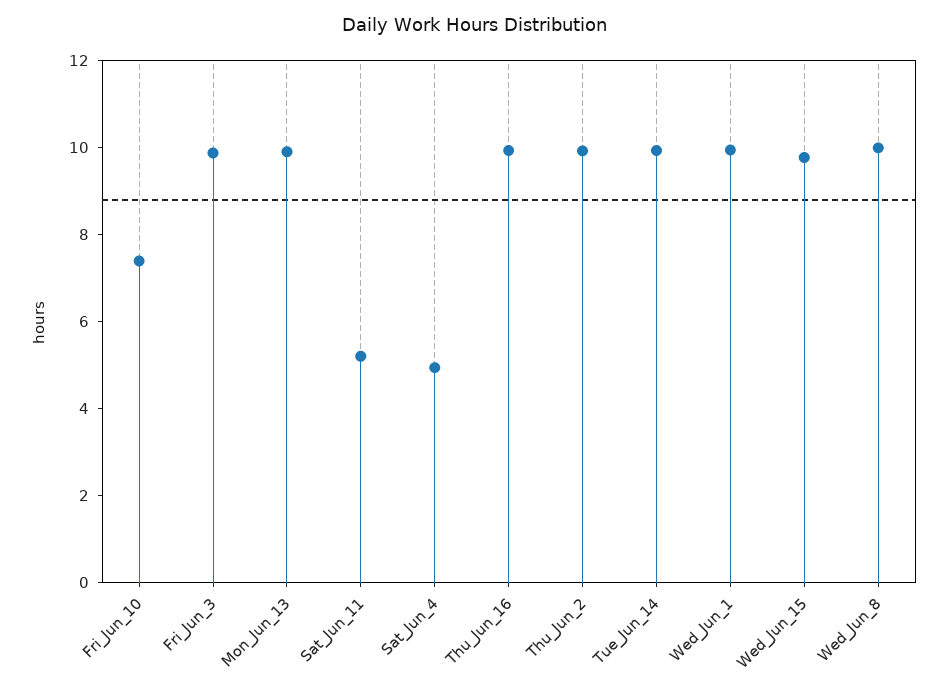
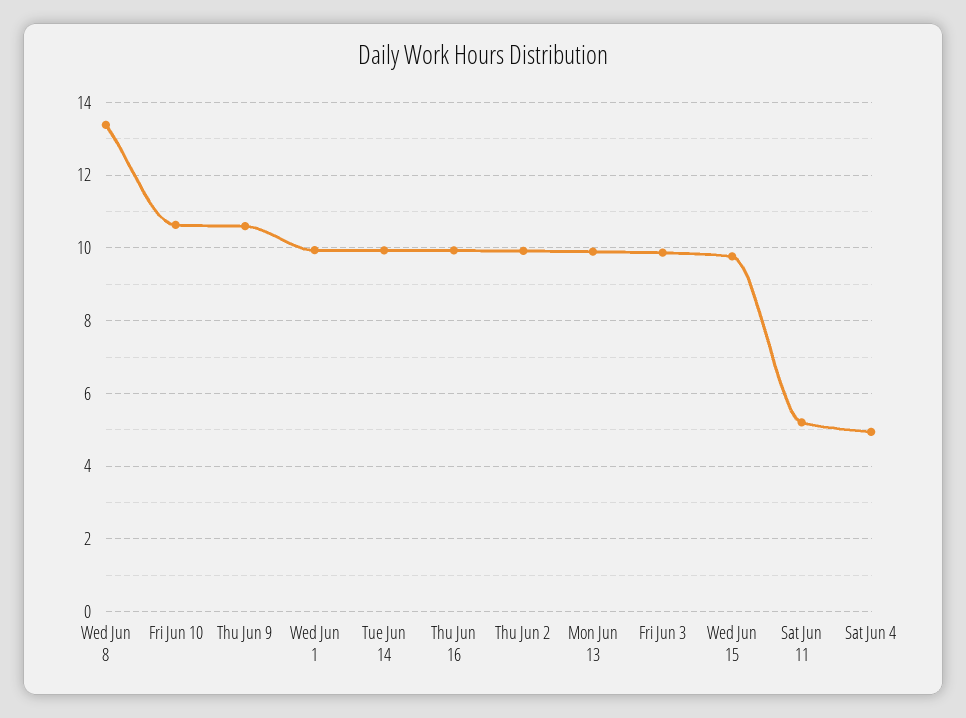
  {
-   "Fri_Jun_10": 7.5,
+   "Fri_Jun_10": 10.6,
    "Fri_Jun_3": 9.8,
    "Mon_Jun_13": 10,
    "Sat_Jun_11": 5.2,
    "Sat_Jun_4": 5,
    "Thu_Jun_16": 10,
    "Thu_Jun_2": 10,
    "Tue_Jun_14": 10,
    "Wed_Jun_1": 10,
    "Wed_Jun_15": 9.8,
-   "Wed_Jun_8": 10
+   "Wed_Jun_8": 13.4,
+   "Thu Jun 9": 10.6
  }

